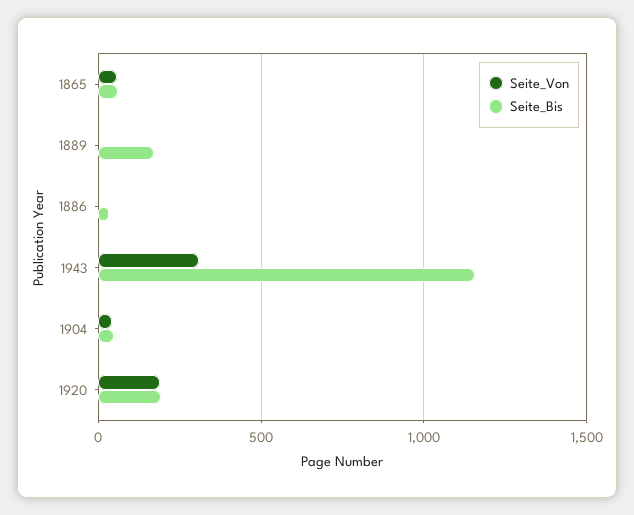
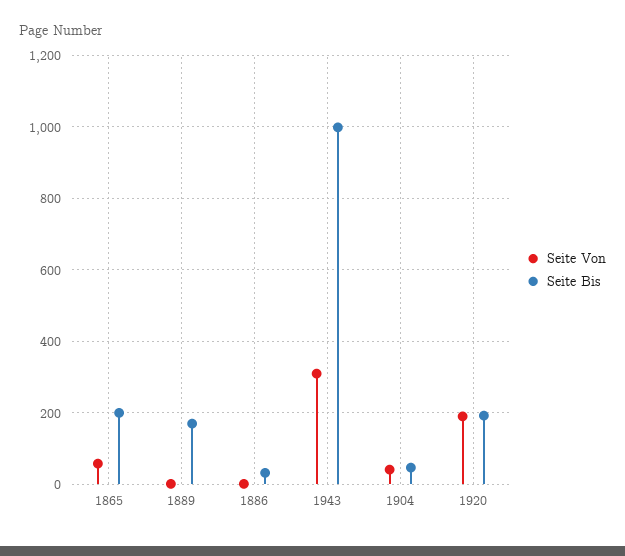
  {
    "Seite_Von": {
      "1865": 60,
      "1889": 0,
      "1886": 0,
      "1943": 320,
      "1904": 40,
      "1920": 200
    },
    "Seite_Bis": {
-     "1865": 50,
+     "1865": 200,
      "1889": 180,
      "1886": 40,
-     "1943": 1150,
+     "1943": 1000,
      "1904": 40,
      "1920": 200
    }
  }

